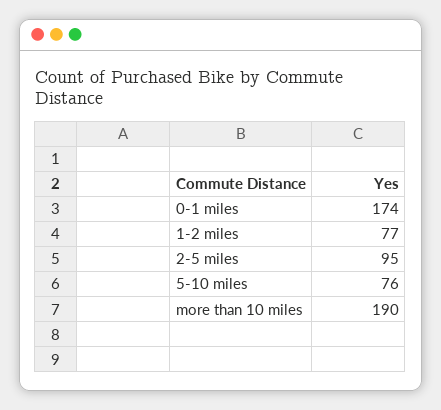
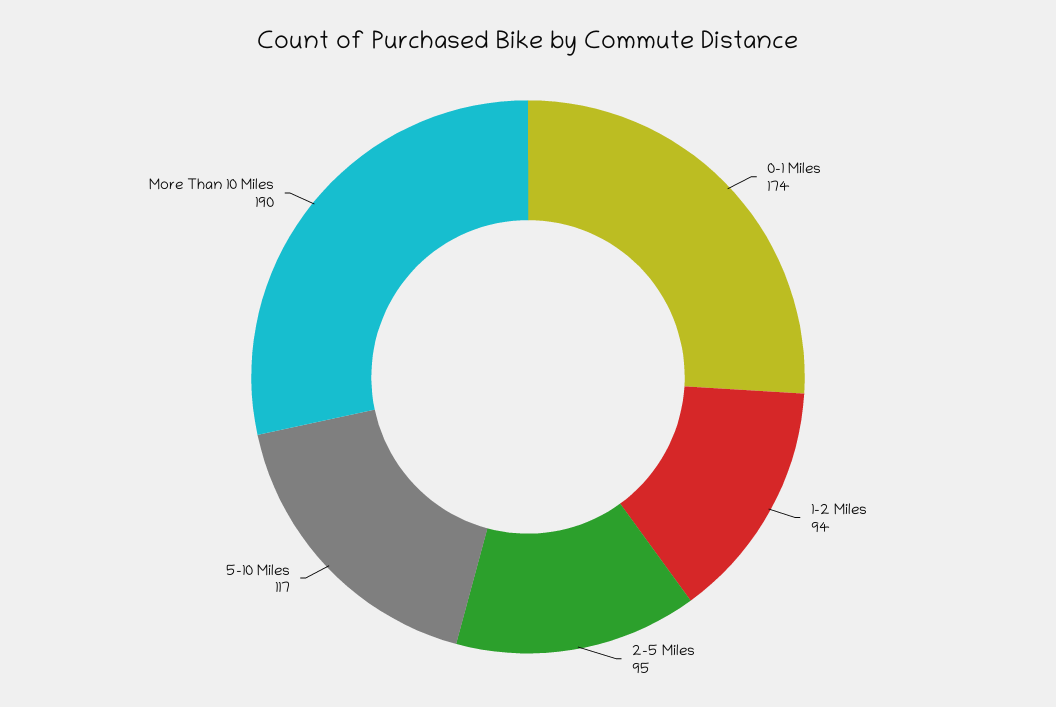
  {
    "0-1 miles": 174,
-   "1-2 miles": 77,
+   "1-2 miles": 94,
    "2-5 miles": 95,
-   "5-10 miles": 76,
+   "5-10 miles": 117,
    "more than 10 miles": 190
  }

